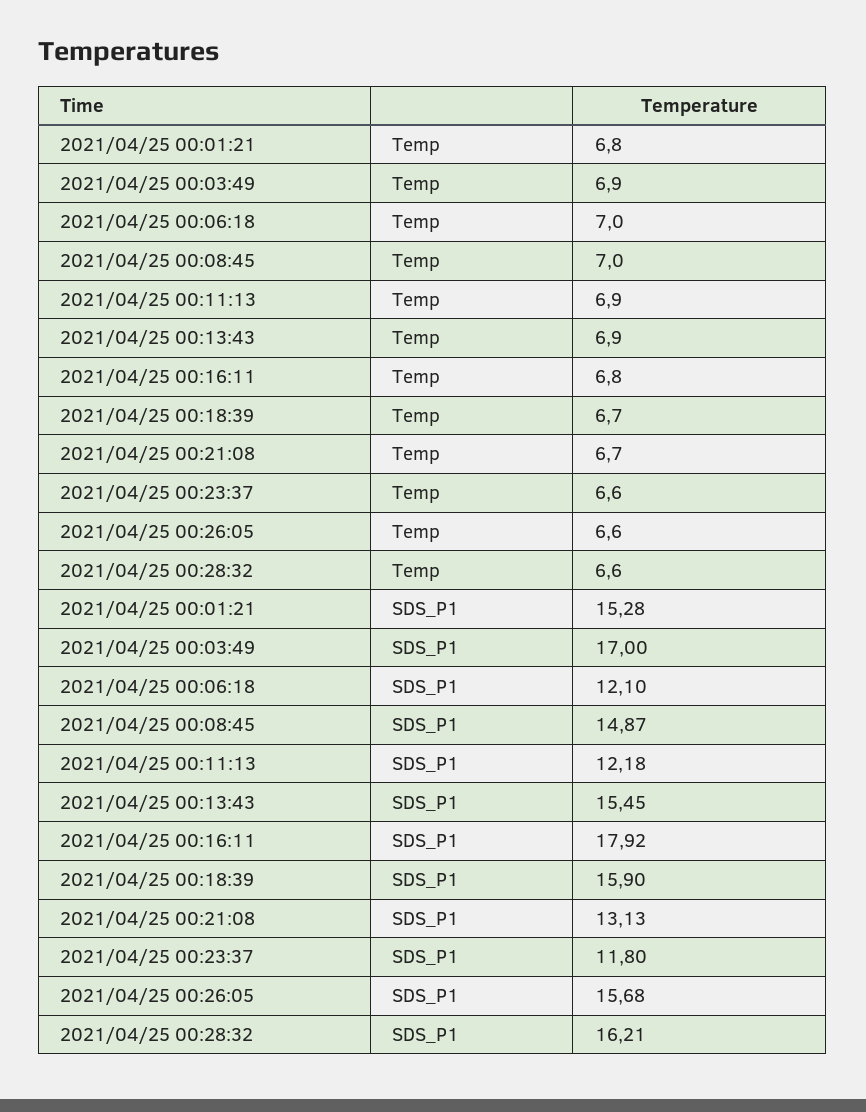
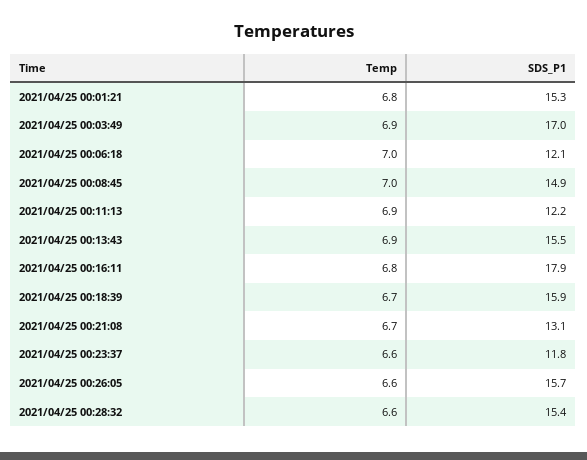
  {
    "2021/04/25 00:01:21": {
      "Temp": 6.8,
      "SDS_P1": 15.28
    },
    "2021/04/25 00:03:49": {
      "Temp": 6.9,
      "SDS_P1": 17
    },
    "2021/04/25 00:06:18": {
      "Temp": 7,
      "SDS_P1": 12.1
    },
    "2021/04/25 00:08:45": {
      "Temp": 7,
      "SDS_P1": 14.87
    },
    "2021/04/25 00:11:13": {
      "Temp": 6.9,
      "SDS_P1": 12.18
    },
    "2021/04/25 00:13:43": {
      "Temp": 6.9,
      "SDS_P1": 15.45
    },
    "2021/04/25 00:16:11": {
      "Temp": 6.8,
      "SDS_P1": 17.92
    },
    "2021/04/25 00:18:39": {
      "Temp": 6.7,
      "SDS_P1": 15.9
    },
    "2021/04/25 00:21:08": {
      "Temp": 6.7,
      "SDS_P1": 13.13
    },
    "2021/04/25 00:23:37": {
      "Temp": 6.6,
      "SDS_P1": 11.8
    },
    "2021/04/25 00:26:05": {
      "Temp": 6.6,
      "SDS_P1": 15.68
    },
    "2021/04/25 00:28:32": {
      "Temp": 6.6,
-     "SDS_P1": 16.21
+     "SDS_P1": 15.4
    }
  }

